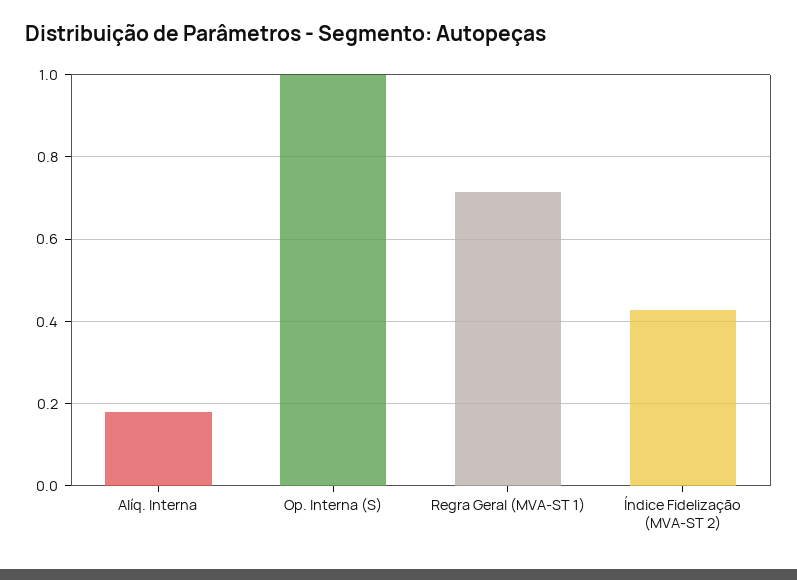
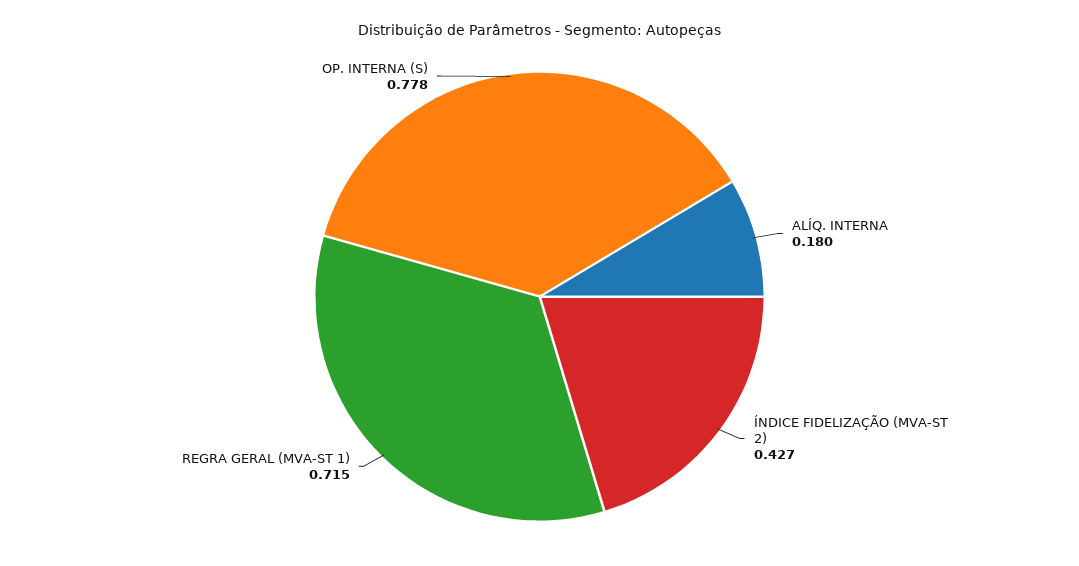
  {
    "Alíq. Interna": 0.18,
-   "Op. Interna (S)": 1,
+   "Op. Interna (S)": 0.778,
    "Regra Geral (MVA-ST 1)": 0.715,
    "Índice Fidelização (MVA-ST 2)": 0.427
  }

